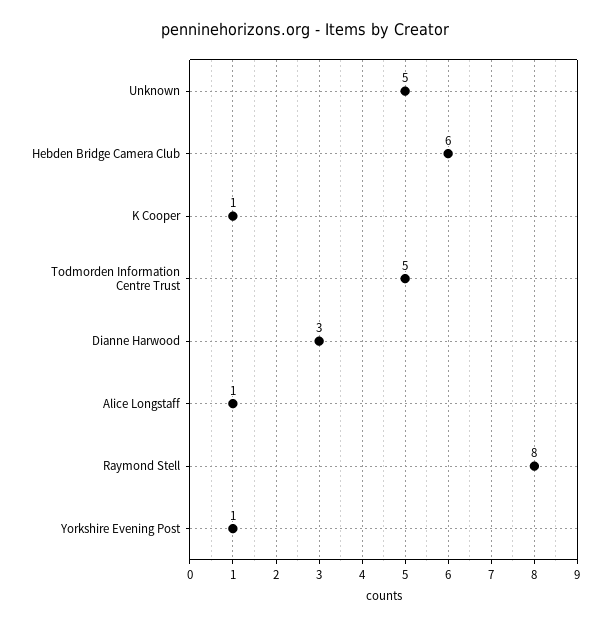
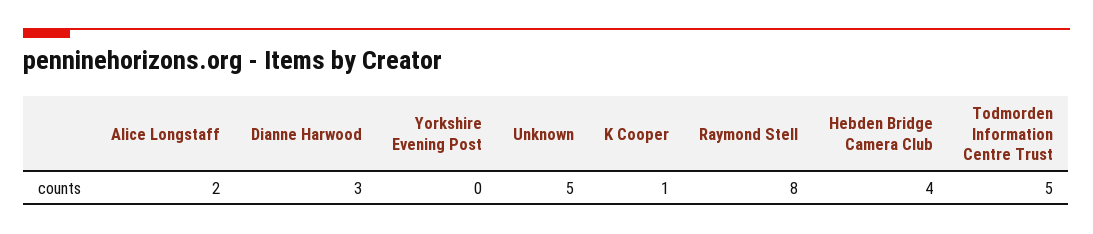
  {
    "Unknown": 5,
-   "Hebden Bridge Camera Club": 6,
+   "Hebden Bridge Camera Club": 4,
    "K Cooper": 1,
    "Todmorden Information Centre Trust": 5,
    "Dianne Harwood": 3,
-   "Alice Longstaff": 1,
+   "Alice Longstaff": 2,
    "Raymond Stell": 8,
-   "Yorkshire Evening Post": 1
+   "Yorkshire Evening Post": 0
  }

